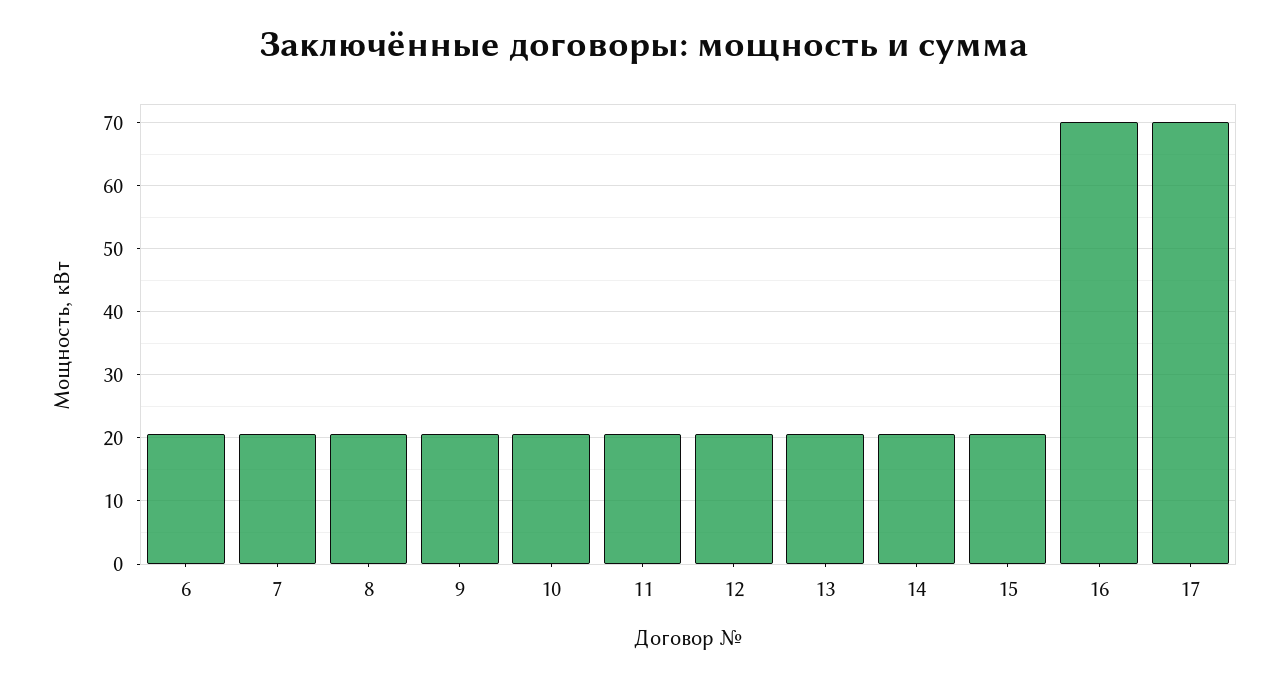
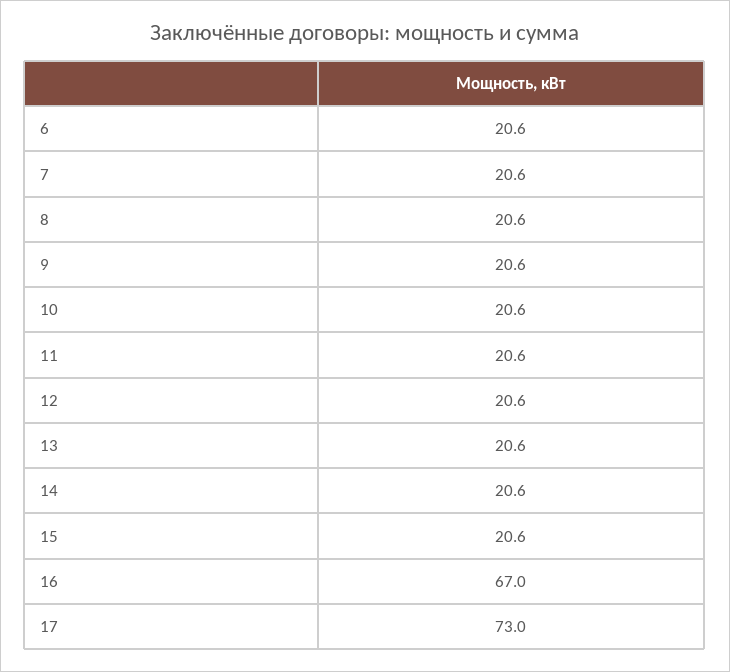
  {
    "6": 20.6,
    "7": 20.6,
    "8": 20.6,
    "9": 20.6,
    "10": 20.6,
    "11": 20.6,
    "12": 20.6,
    "13": 20.6,
    "14": 20.6,
    "15": 20.6,
-   "16": 70,
+   "16": 67,
-   "17": 70
+   "17": 73
  }

